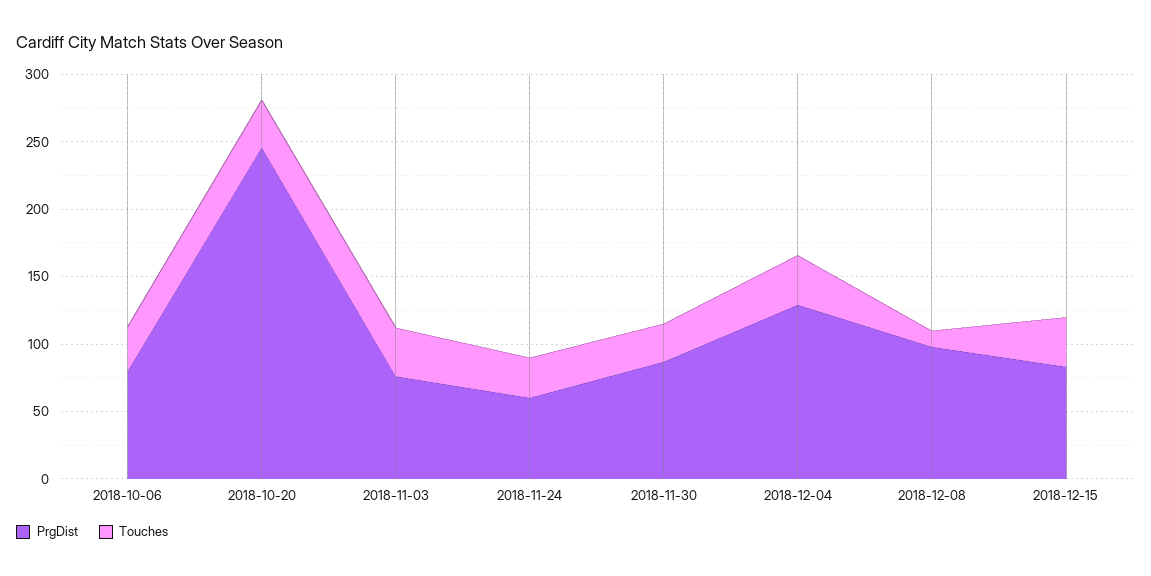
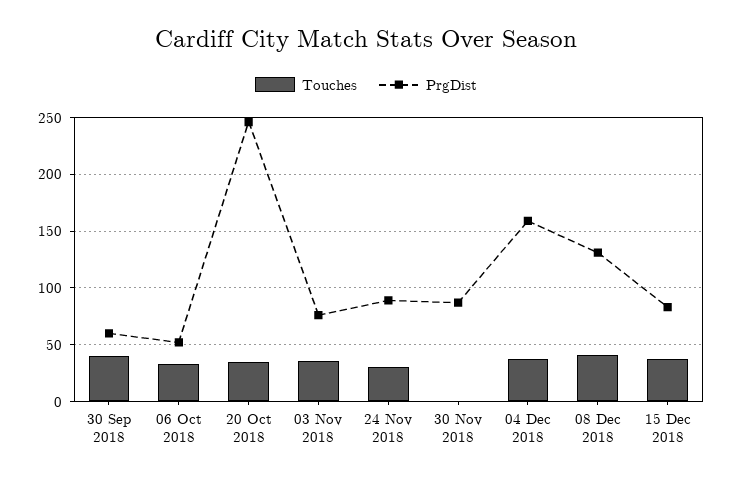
  {
    "PrgDist": {
-     "2018-10-06": 80,
+     "2018-10-06": 50,
      "2018-10-20": 250,
      "2018-11-03": 80,
-     "2018-11-24": 60,
+     "2018-11-24": 90,
      "2018-11-30": 90,
-     "2018-12-04": 130,
+     "2018-12-04": 160,
-     "2018-12-08": 100,
+     "2018-12-08": 130,
-     "2018-12-15": 80
+     "2018-12-15": 80,
+     "30 Sep 2018": 60
    },
    "Touches": {
      "2018-10-06": 30,
      "2018-10-20": 40,
      "2018-11-03": 40,
      "2018-11-24": 30,
-     "2018-11-30": 30,
+     "2018-11-30": 0,
      "2018-12-04": 40,
-     "2018-12-08": 10,
+     "2018-12-08": 40,
-     "2018-12-15": 40
+     "2018-12-15": 40,
+     "30 Sep 2018": 40
    }
  }

